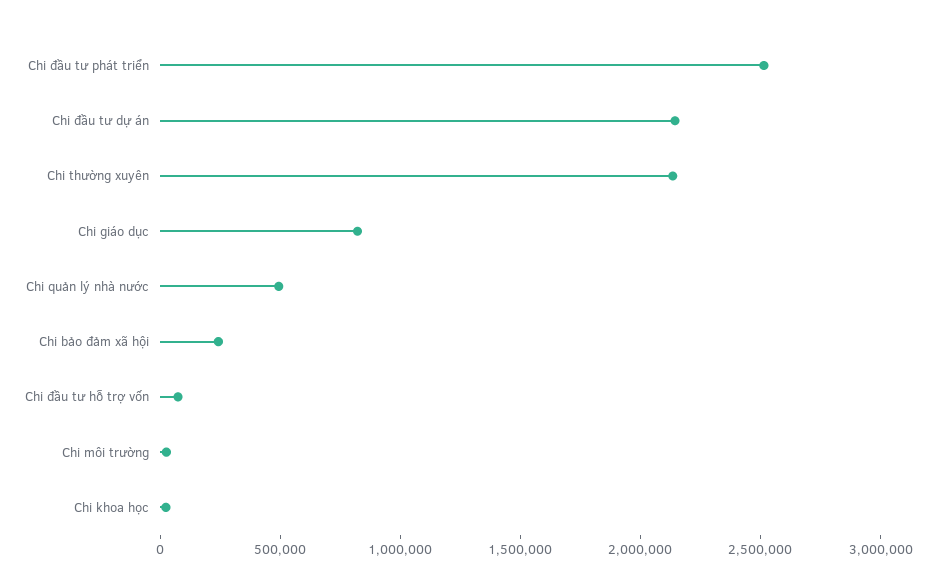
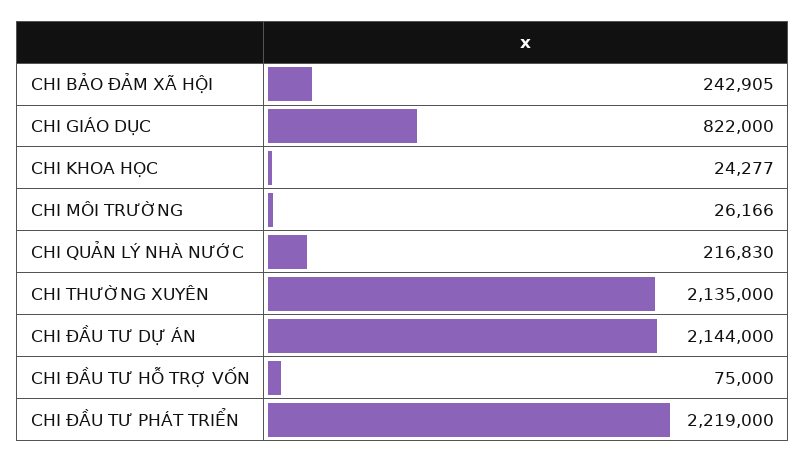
  {
-   "Chi đầu tư phát triển": 2500000,
+   "Chi đầu tư phát triển": 2219000,
    "Chi đầu tư dự án": 2144000,
    "Chi thường xuyên": 2135000,
    "Chi giáo dục": 822000,
-   "Chi quản lý nhà nước": 500000,
+   "Chi quản lý nhà nước": 216830,
    "Chi bảo đảm xã hội": 242905,
    "Chi đầu tư hỗ trợ vốn": 75000,
    "Chi môi trường": 26166,
    "Chi khoa học": 24277
  }

